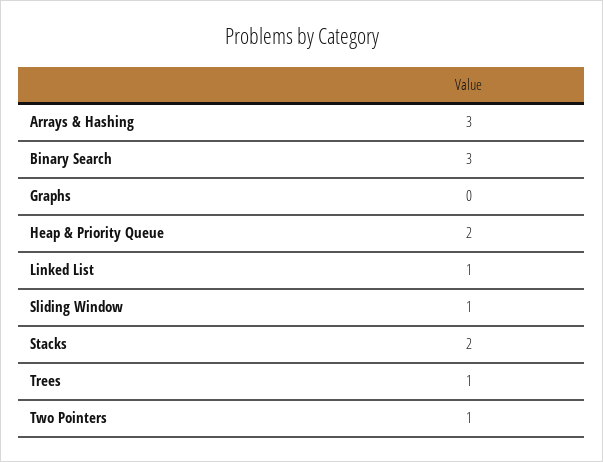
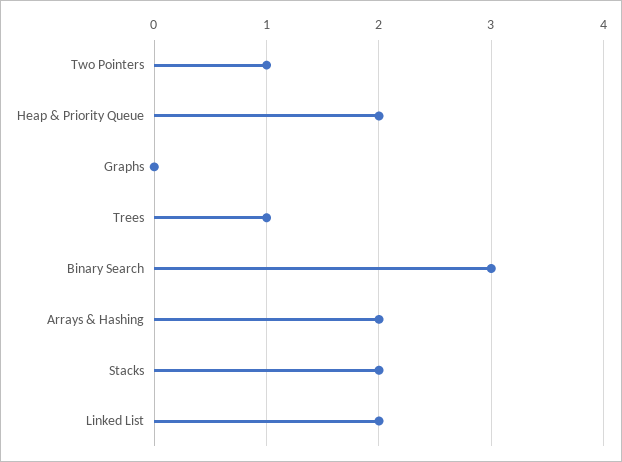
  {
-   "Arrays & Hashing": 3,
+   "Arrays & Hashing": 2,
    "Binary Search": 3,
    "Graphs": 0,
    "Heap & Priority Queue": 2,
-   "Linked List": 1,
+   "Linked List": 2,
-   "Sliding Window": 1,
    "Stacks": 2,
    "Trees": 1,
    "Two Pointers": 1
  }

